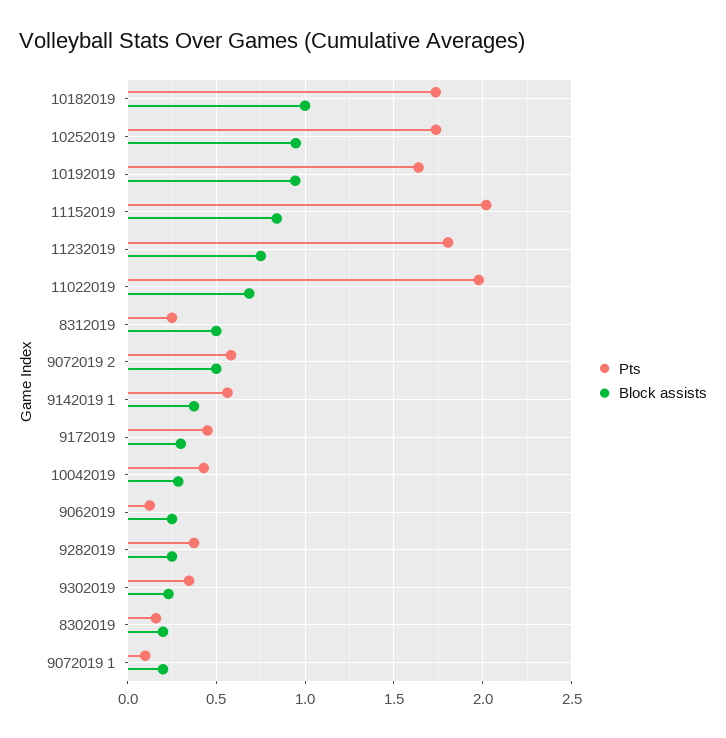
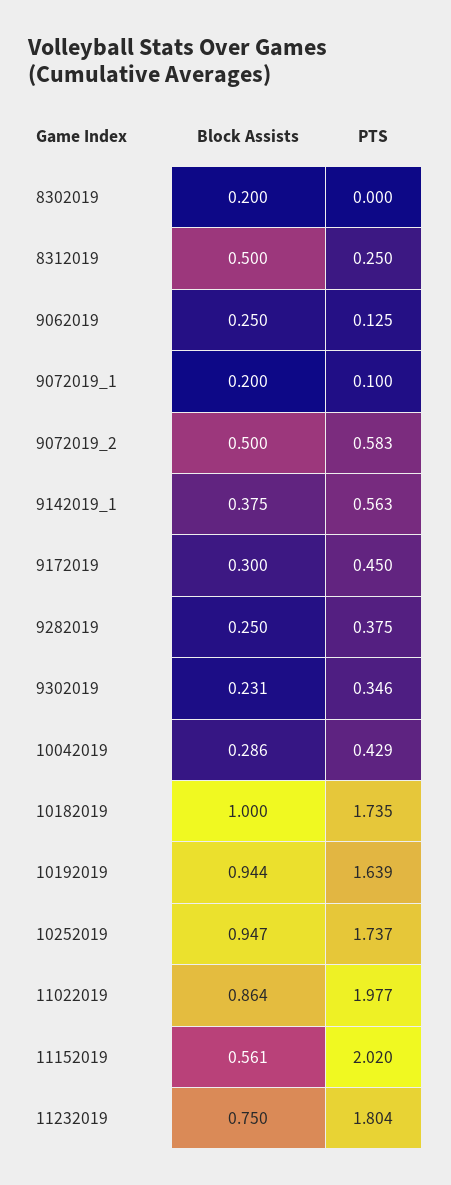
  {
    "Pts": {
      "10182019": 1.735,
      "10252019": 1.737,
      "10192019": 1.639,
      "11152019": 2.02,
      "11232019": 1.804,
      "11022019": 1.977,
      "8312019": 0.25,
      "9072019 2": 0.583,
      "9142019 1": 0.563,
      "9172019": 0.45,
      "10042019": 0.429,
      "9062019": 0.125,
      "9282019": 0.375,
      "9302019": 0.346,
-     "8302019": 0.15,
+     "8302019": 0,
      "9072019 1": 0.1
    },
    "Block assists": {
      "10182019": 1,
      "10252019": 0.947,
      "10192019": 0.944,
-     "11152019": 0.85,
+     "11152019": 0.561,
      "11232019": 0.75,
-     "11022019": 0.7,
+     "11022019": 0.864,
      "8312019": 0.5,
      "9072019 2": 0.5,
      "9142019 1": 0.375,
      "9172019": 0.3,
      "10042019": 0.286,
      "9062019": 0.25,
      "9282019": 0.25,
      "9302019": 0.231,
      "8302019": 0.2,
      "9072019 1": 0.2
    }
  }

